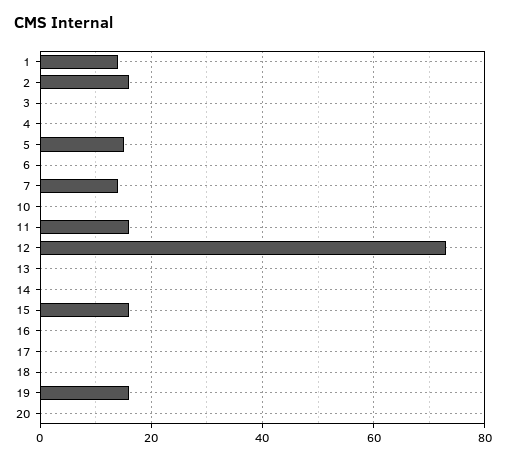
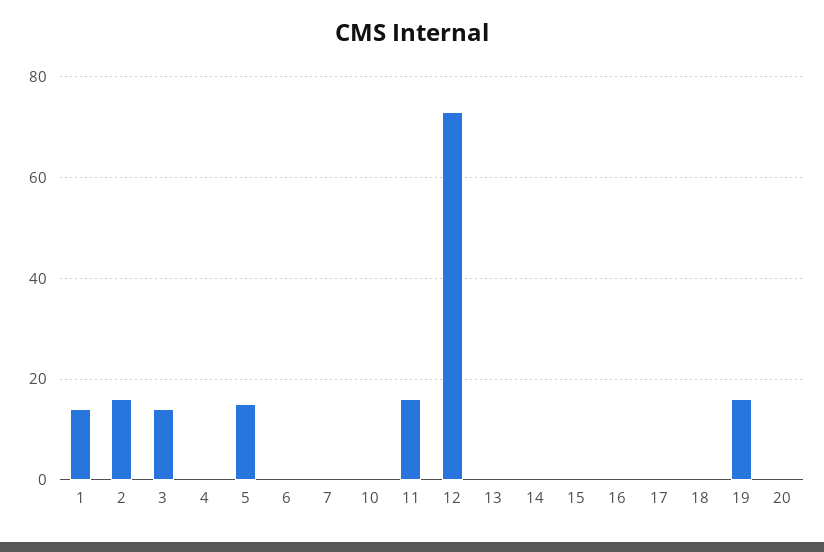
  {
    "1": 15,
    "2": 15,
-   "3": 0,
+   "3": 15,
    "4": 0,
    "5": 15,
    "6": 0,
-   "7": 15,
+   "7": 0,
    "10": 0,
    "11": 15,
    "12": 75,
    "13": 0,
    "14": 0,
-   "15": 15,
+   "15": 0,
    "16": 0,
    "17": 0,
    "18": 0,
    "19": 15,
    "20": 0
  }

